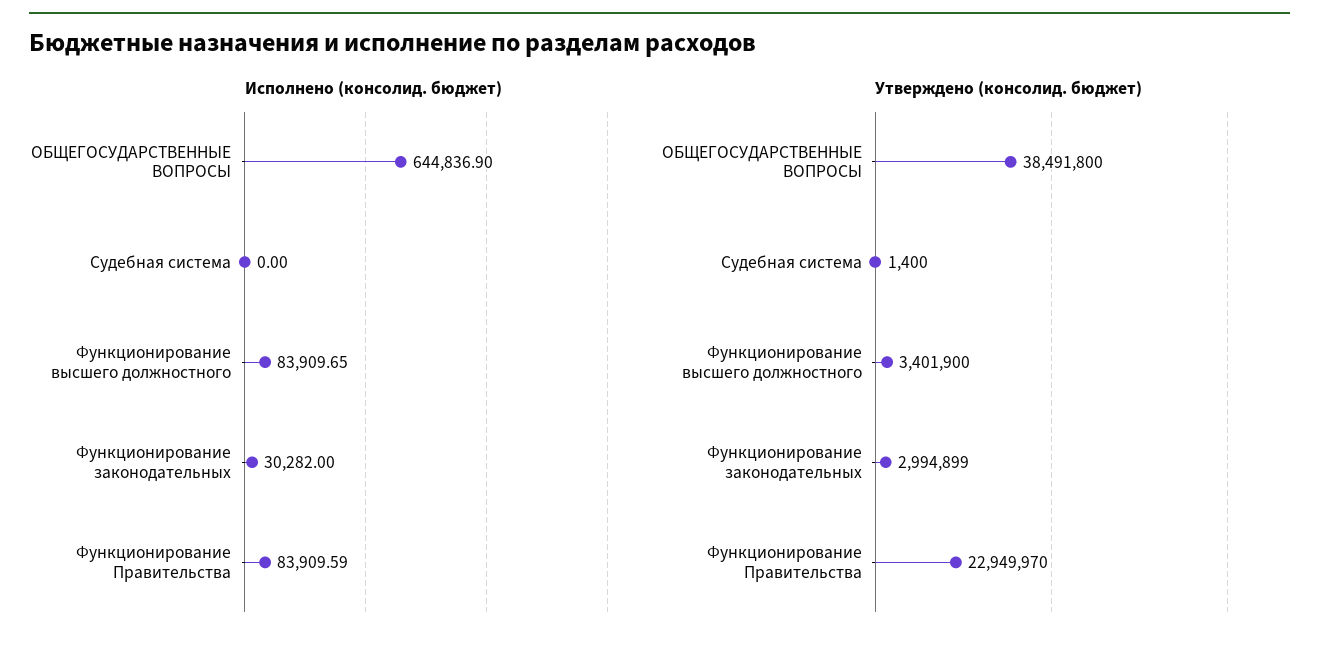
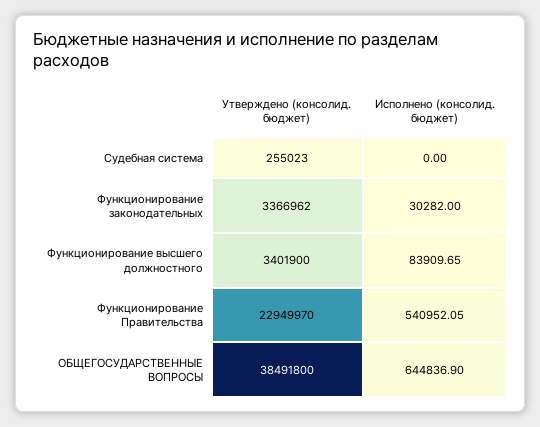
  {
    "Исполнено (консолид. бюджет)": {
      "ОБЩЕГОСУДАРСТВЕННЫЕ ВОПРОСЫ": 644836.9,
      "Судебная система": 0,
      "Функционирование высшего должностного": 83909.65,
      "Функционирование законодательных": 30282,
-     "Функционирование Правительства": 83909.59
+     "Функционирование Правительства": 540952.05
    },
    "Утверждено (консолид. бюджет)": {
      "ОБЩЕГОСУДАРСТВЕННЫЕ ВОПРОСЫ": 38491800,
-     "Судебная система": 1400,
+     "Судебная система": 255023,
      "Функционирование высшего должностного": 3401900,
-     "Функционирование законодательных": 2994899,
+     "Функционирование законодательных": 3366962,
      "Функционирование Правительства": 22949970
    }
  }

